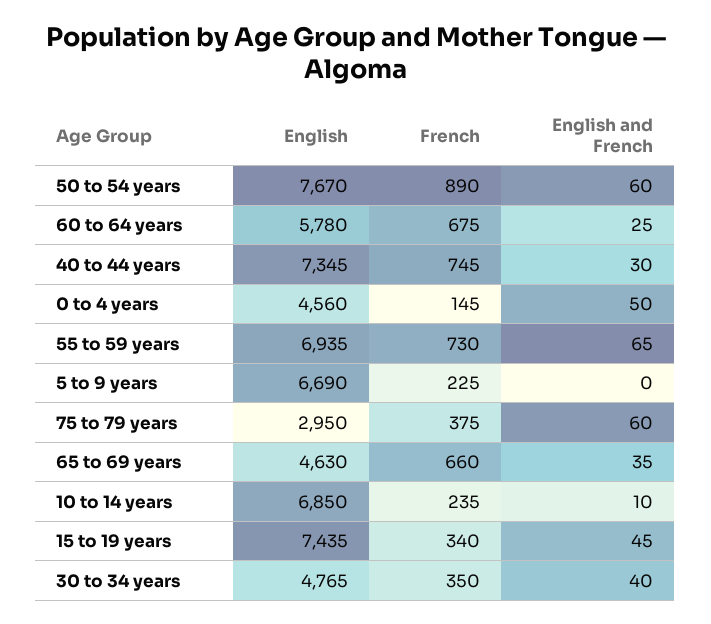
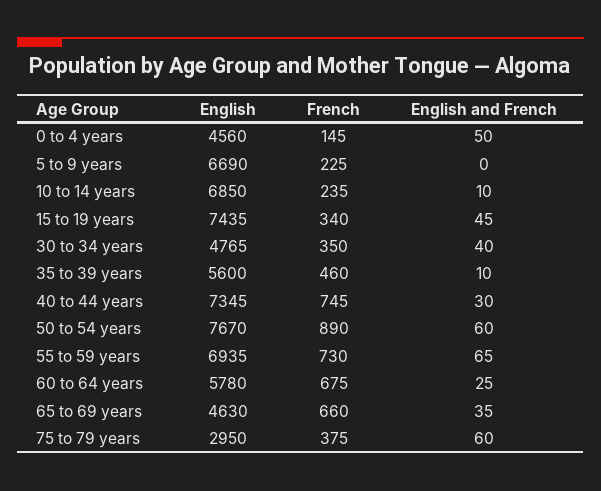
  {
    "English": {
      "50 to 54 years": 7670,
      "60 to 64 years": 5780,
      "40 to 44 years": 7345,
      "0 to 4 years": 4560,
      "55 to 59 years": 6935,
      "5 to 9 years": 6690,
      "75 to 79 years": 2950,
      "65 to 69 years": 4630,
      "10 to 14 years": 6850,
      "15 to 19 years": 7435,
-     "30 to 34 years": 4765
+     "30 to 34 years": 4765,
+     "35 to 39 years": 5600
    },
    "French": {
      "50 to 54 years": 890,
      "60 to 64 years": 675,
      "40 to 44 years": 745,
      "0 to 4 years": 145,
      "55 to 59 years": 730,
      "5 to 9 years": 225,
      "75 to 79 years": 375,
      "65 to 69 years": 660,
      "10 to 14 years": 235,
      "15 to 19 years": 340,
-     "30 to 34 years": 350
+     "30 to 34 years": 350,
+     "35 to 39 years": 460
    },
    "English and French": {
      "50 to 54 years": 60,
      "60 to 64 years": 25,
      "40 to 44 years": 30,
      "0 to 4 years": 50,
      "55 to 59 years": 65,
      "5 to 9 years": 0,
      "75 to 79 years": 60,
      "65 to 69 years": 35,
      "10 to 14 years": 10,
      "15 to 19 years": 45,
-     "30 to 34 years": 40
+     "30 to 34 years": 40,
+     "35 to 39 years": 10
    }
  }

